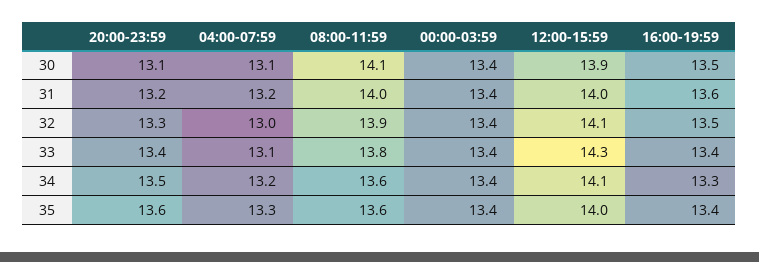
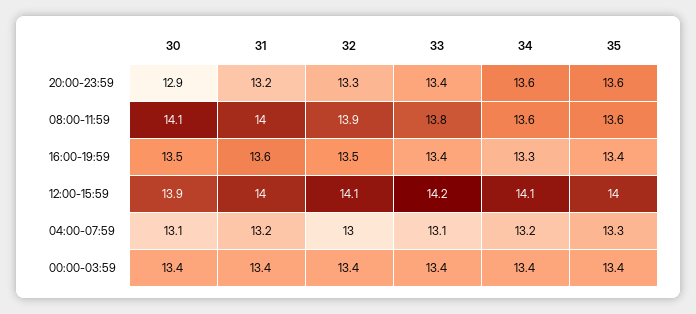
  {
    "20:00-23:59": {
-     "30": 13.1,
+     "30": 12.9,
      "31": 13.2,
      "32": 13.3,
      "33": 13.4,
-     "34": 13.5,
+     "34": 13.6,
      "35": 13.6
    },
    "04:00-07:59": {
      "30": 13.1,
      "31": 13.2,
      "32": 13,
      "33": 13.1,
      "34": 13.2,
      "35": 13.3
    },
    "08:00-11:59": {
      "30": 14.1,
      "31": 14,
      "32": 13.9,
      "33": 13.8,
      "34": 13.6,
      "35": 13.6
    },
    "00:00-03:59": {
      "30": 13.4,
      "31": 13.4,
      "32": 13.4,
      "33": 13.4,
      "34": 13.4,
      "35": 13.4
    },
    "12:00-15:59": {
      "30": 13.9,
      "31": 14,
      "32": 14.1,
-     "33": 14.3,
+     "33": 14.2,
      "34": 14.1,
      "35": 14
    },
    "16:00-19:59": {
      "30": 13.5,
      "31": 13.6,
      "32": 13.5,
      "33": 13.4,
      "34": 13.3,
      "35": 13.4
    }
  }

